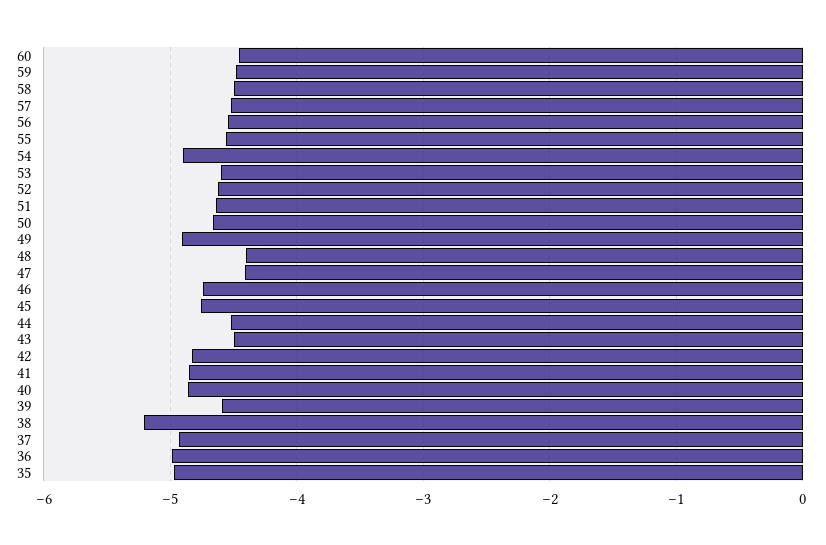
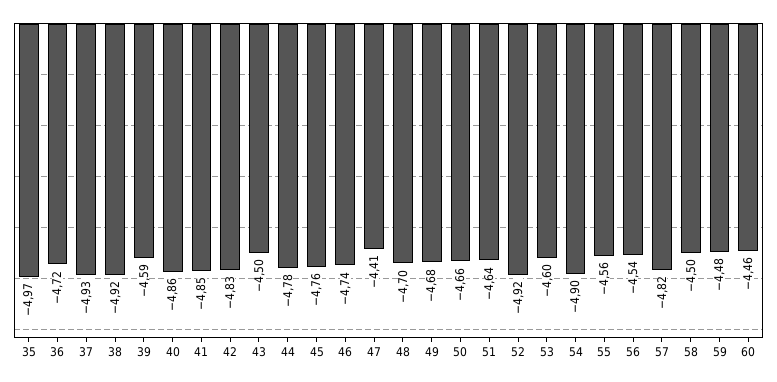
  {
    "60": -4.46,
    "59": -4.48,
    "58": -4.5,
-   "57": -4.5,
+   "57": -4.82,
    "56": -4.54,
    "55": -4.56,
    "54": -4.9,
    "53": -4.6,
-   "52": -4.6,
+   "52": -4.92,
    "51": -4.64,
    "50": -4.66,
-   "49": -4.9,
+   "49": -4.68,
-   "48": -4.4,
+   "48": -4.7,
    "47": -4.41,
    "46": -4.74,
    "45": -4.76,
-   "44": -4.5,
+   "44": -4.78,
    "43": -4.5,
    "42": -4.83,
    "41": -4.85,
    "40": -4.86,
    "39": -4.59,
-   "38": -5.2,
+   "38": -4.92,
    "37": -4.93,
-   "36": -5,
+   "36": -4.72,
    "35": -4.97
  }

